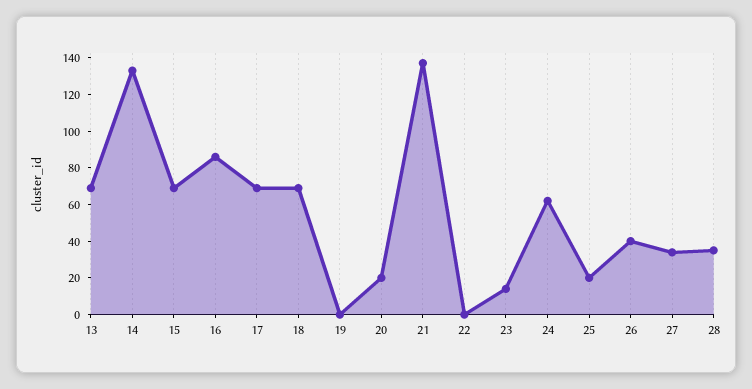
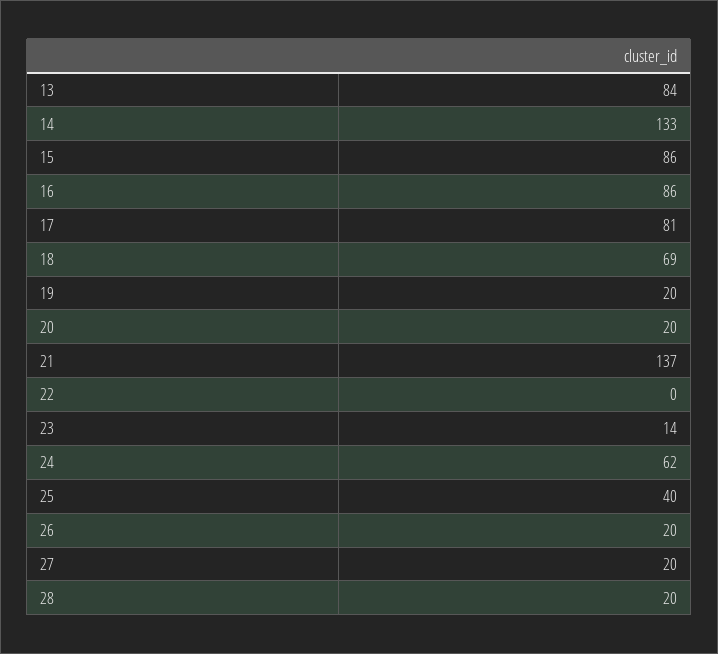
  {
-   "13": 70,
+   "13": 84,
    "14": 133,
-   "15": 70,
+   "15": 86,
    "16": 86,
-   "17": 70,
+   "17": 81,
    "18": 69,
-   "19": 0,
+   "19": 20,
    "20": 20,
    "21": 137,
    "22": 0,
    "23": 14,
    "24": 62,
-   "25": 20,
+   "25": 40,
-   "26": 40,
+   "26": 20,
-   "27": 35,
+   "27": 20,
-   "28": 35
+   "28": 20
  }

